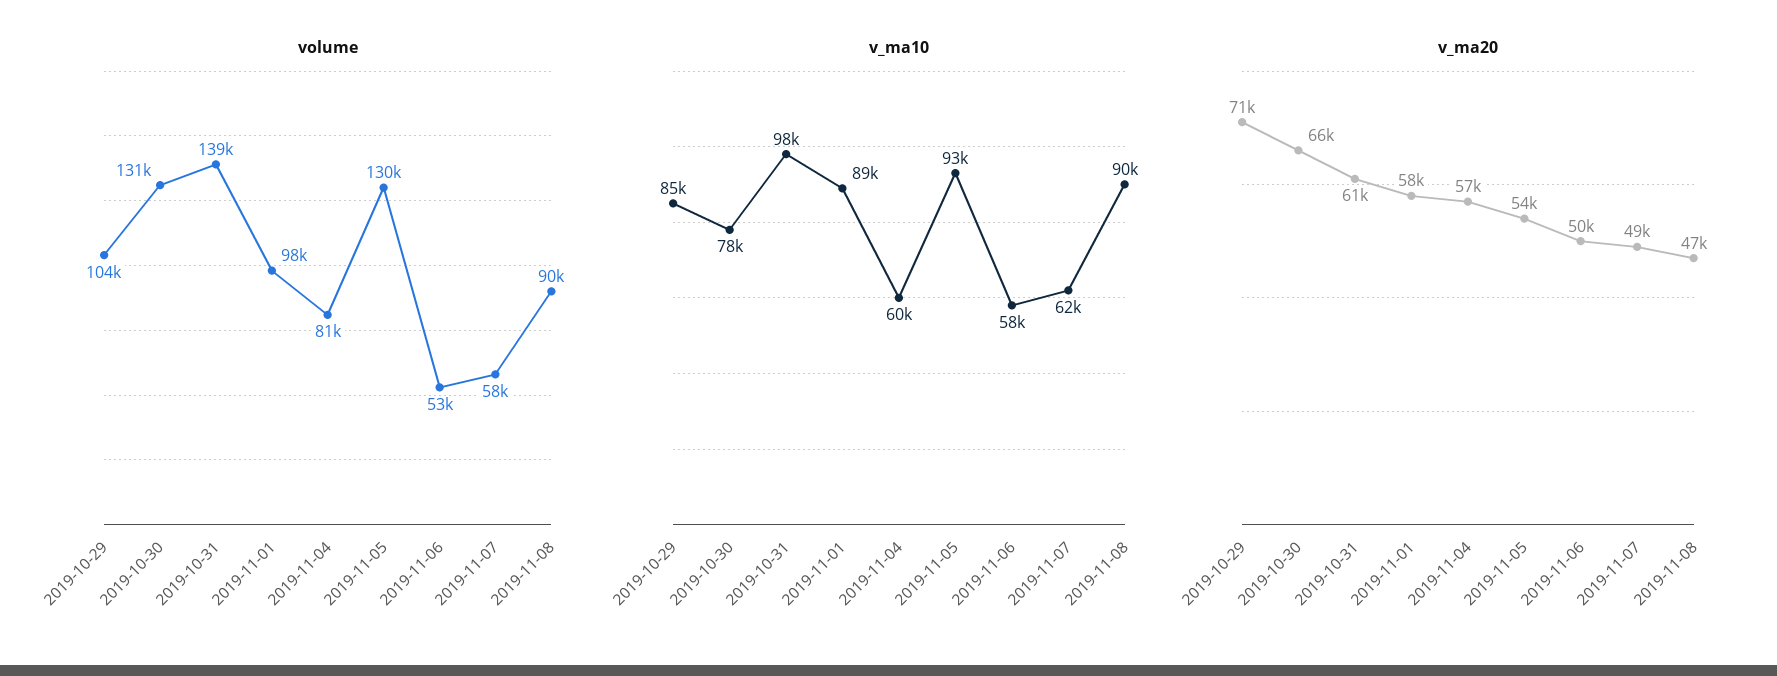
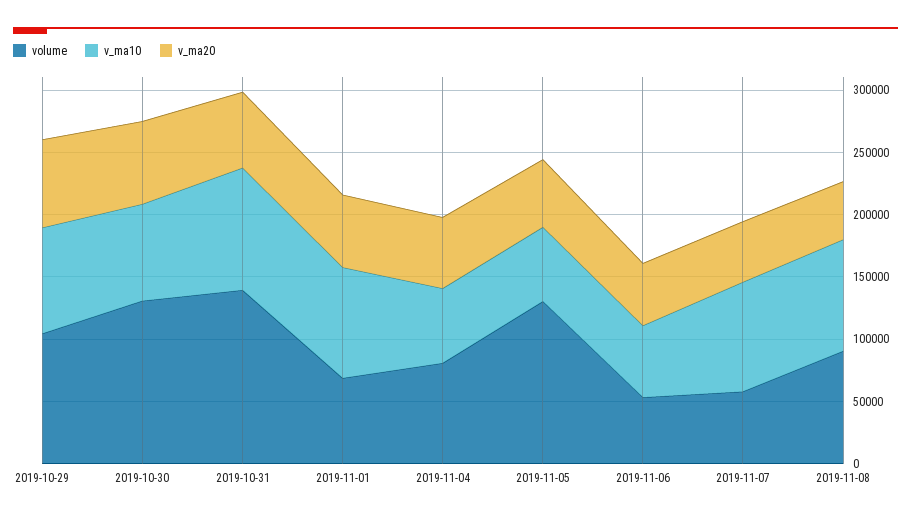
  {
    "volume": {
      "2019-10-29": 104000,
      "2019-10-30": 131000,
      "2019-10-31": 139000,
-     "2019-11-01": 98000,
+     "2019-11-01": 70000,
      "2019-11-04": 81000,
      "2019-11-05": 130000,
      "2019-11-06": 53000,
      "2019-11-07": 58000,
      "2019-11-08": 90000
    },
    "v_ma10": {
      "2019-10-29": 85000,
      "2019-10-30": 78000,
      "2019-10-31": 98000,
      "2019-11-01": 89000,
      "2019-11-04": 60000,
-     "2019-11-05": 93000,
+     "2019-11-05": 60000,
      "2019-11-06": 58000,
-     "2019-11-07": 62000,
+     "2019-11-07": 90000,
      "2019-11-08": 90000
    },
    "v_ma20": {
      "2019-10-29": 71000,
      "2019-10-30": 66000,
      "2019-10-31": 61000,
      "2019-11-01": 58000,
      "2019-11-04": 57000,
      "2019-11-05": 54000,
      "2019-11-06": 50000,
      "2019-11-07": 49000,
      "2019-11-08": 47000
    }
  }

